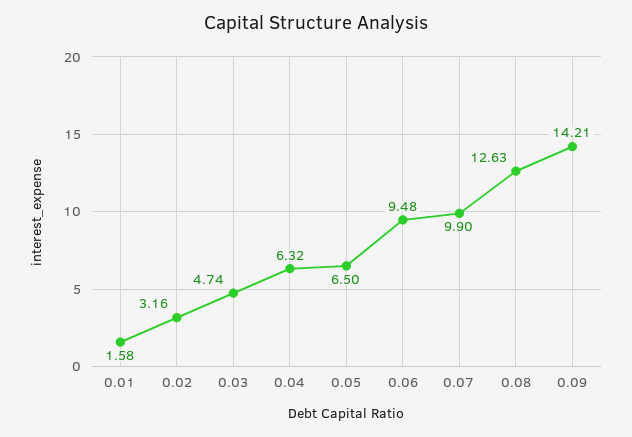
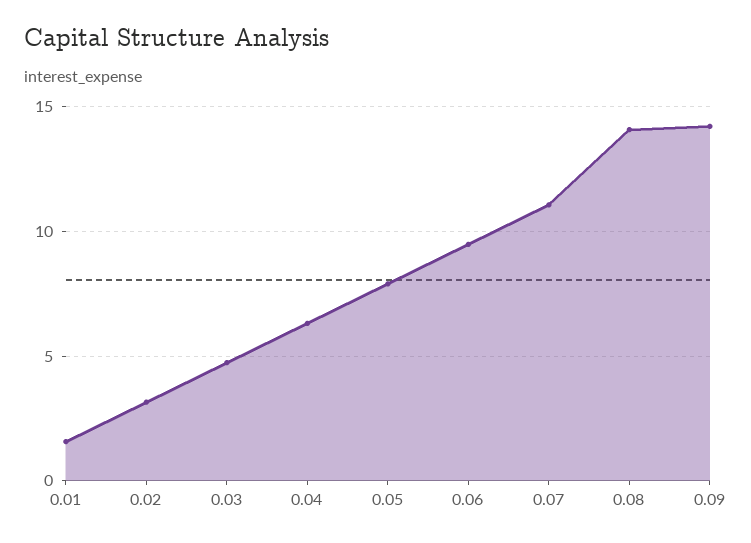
  {
    "0.01": 1.58,
    "0.02": 3.16,
    "0.03": 4.74,
    "0.04": 6.32,
-   "0.05": 6.5,
+   "0.05": 8,
    "0.06": 9.48,
-   "0.07": 9.9,
+   "0.07": 11,
-   "0.08": 12.63,
+   "0.08": 14,
    "0.09": 14.21
  }

